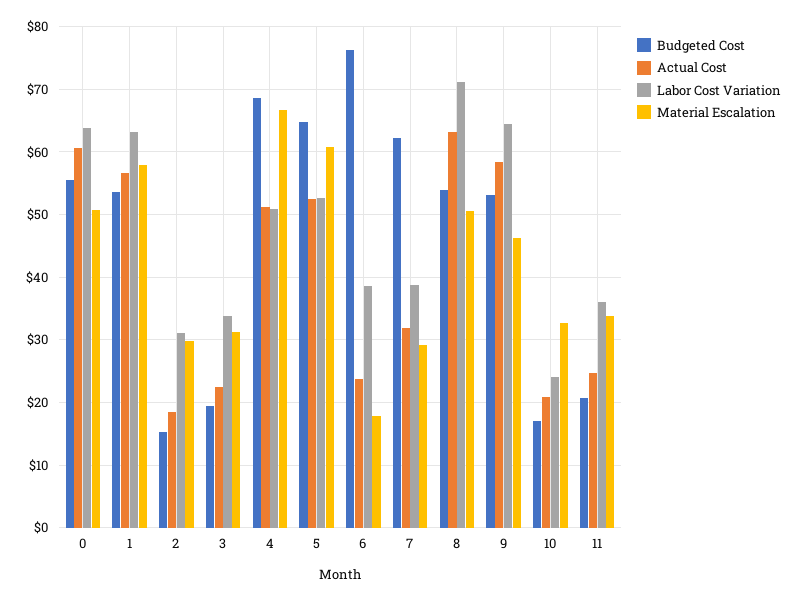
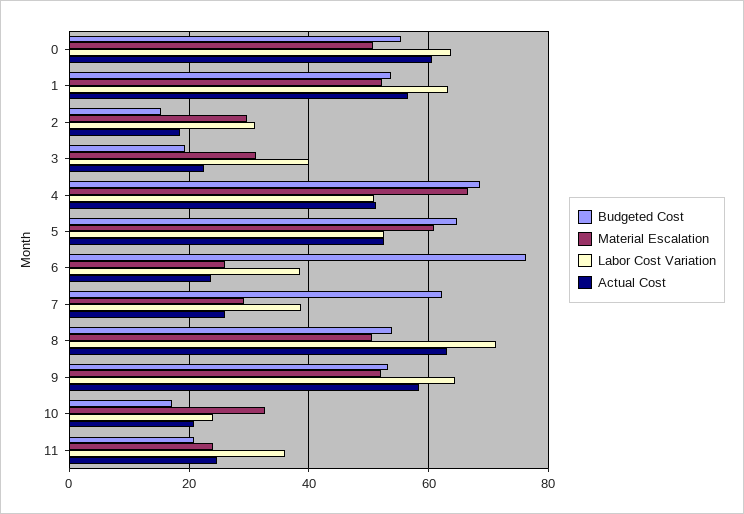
  {
    "Budgeted Cost": {
      "0": 55,
      "1": 54,
      "2": 15,
      "3": 19,
      "4": 69,
      "5": 65,
      "6": 76,
      "7": 62,
      "8": 54,
      "9": 53,
      "10": 17,
      "11": 21
    },
    "Actual Cost": {
      "0": 61,
      "1": 57,
      "2": 18,
      "3": 23,
      "4": 51,
      "5": 53,
      "6": 24,
-     "7": 32,
+     "7": 26,
      "8": 63,
      "9": 58,
      "10": 21,
      "11": 25
    },
    "Labor Cost Variation": {
      "0": 64,
      "1": 63,
      "2": 31,
-     "3": 34,
+     "3": 40,
      "4": 51,
      "5": 53,
      "6": 39,
      "7": 39,
      "8": 71,
      "9": 64,
      "10": 24,
      "11": 36
    },
    "Material Escalation": {
      "0": 51,
-     "1": 58,
+     "1": 52,
      "2": 30,
      "3": 31,
      "4": 67,
      "5": 61,
-     "6": 18,
+     "6": 26,
      "7": 29,
      "8": 51,
-     "9": 46,
+     "9": 52,
      "10": 33,
-     "11": 34
+     "11": 24
    }
  }

